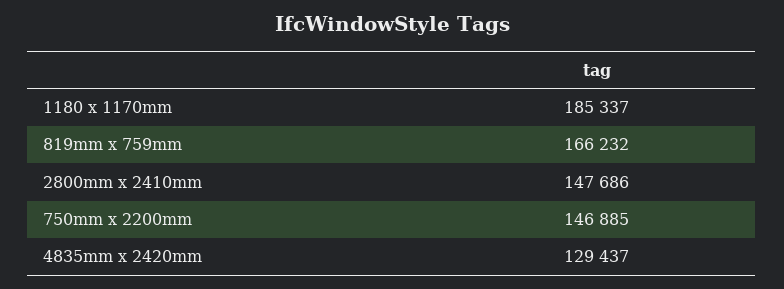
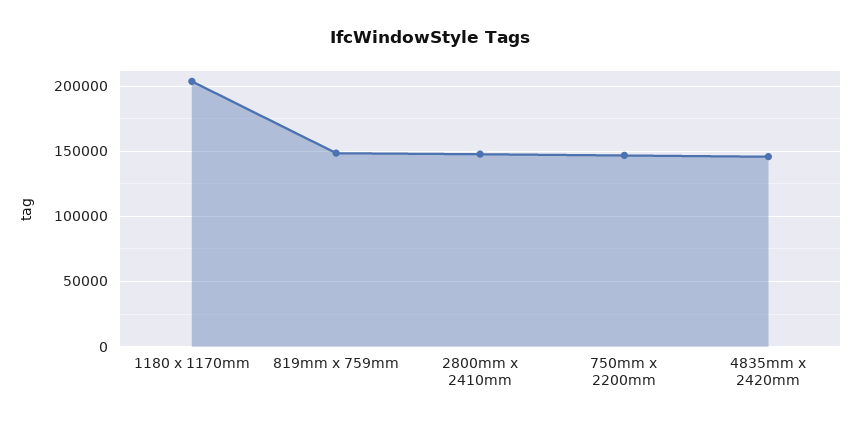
  {
-   "1180 x 1170mm": 185337,
+   "1180 x 1170mm": 205000,
-   "819mm x 759mm": 166232,
+   "819mm x 759mm": 150000,
    "2800mm x 2410mm": 147686,
    "750mm x 2200mm": 146885,
-   "4835mm x 2420mm": 129437
+   "4835mm x 2420mm": 145000
  }

